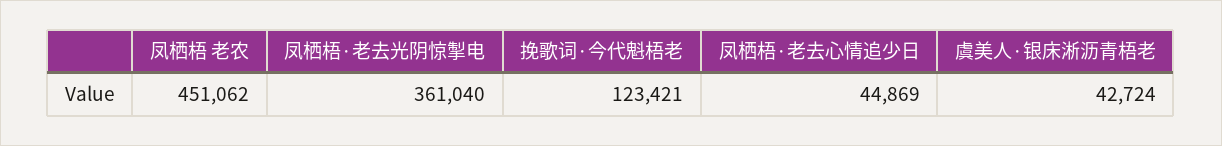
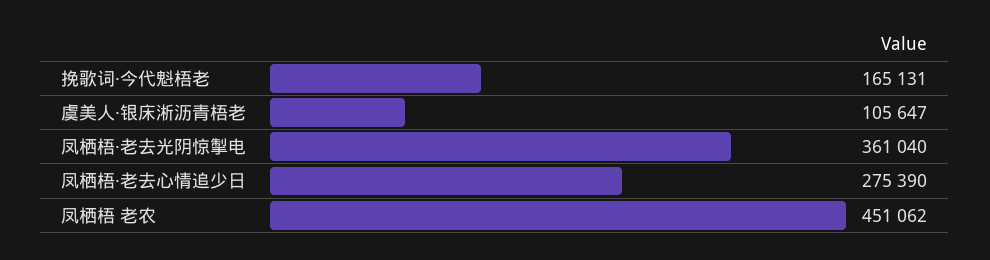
  {
    "凤栖梧 老农": 451062,
    "凤栖梧·老去光阴惊掣电": 361040,
-   "挽歌词·今代魁梧老": 123421,
+   "挽歌词·今代魁梧老": 165131,
-   "凤栖梧·老去心情追少日": 44869,
+   "凤栖梧·老去心情追少日": 275390,
-   "虞美人·银床淅沥青梧老": 42724
+   "虞美人·银床淅沥青梧老": 105647
  }

